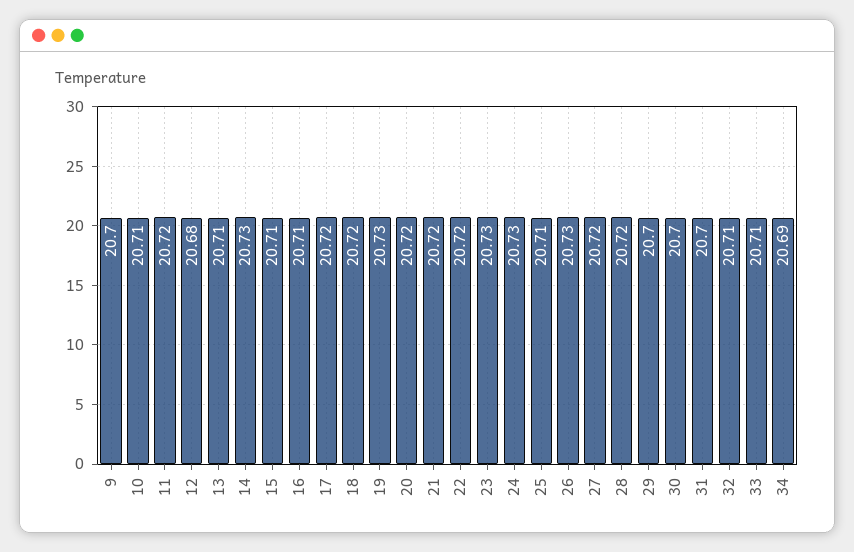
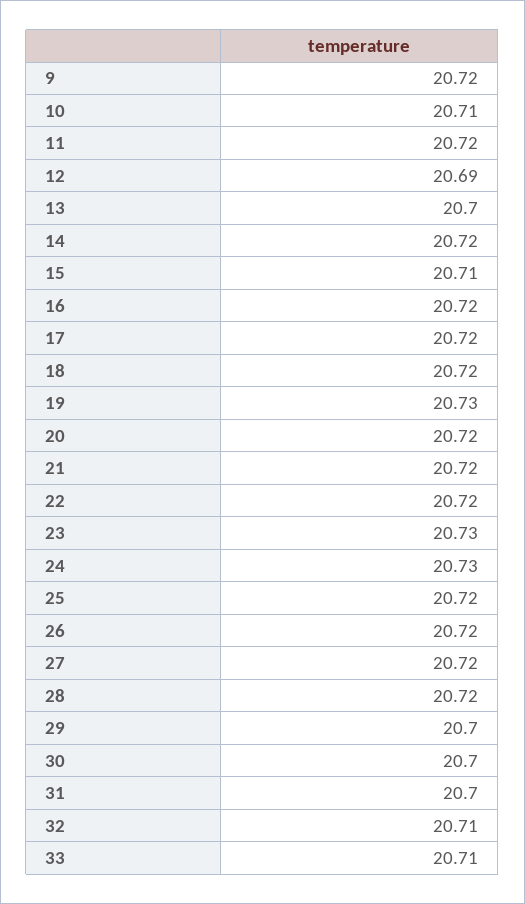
  {
-   "9": 20.7,
+   "9": 20.72,
    "10": 20.71,
    "11": 20.72,
-   "12": 20.68,
+   "12": 20.69,
-   "13": 20.71,
+   "13": 20.7,
-   "14": 20.73,
+   "14": 20.72,
    "15": 20.71,
-   "16": 20.71,
+   "16": 20.72,
    "17": 20.72,
    "18": 20.72,
    "19": 20.73,
    "20": 20.72,
    "21": 20.72,
    "22": 20.72,
    "23": 20.73,
    "24": 20.73,
-   "25": 20.71,
+   "25": 20.72,
-   "26": 20.73,
+   "26": 20.72,
    "27": 20.72,
    "28": 20.72,
    "29": 20.7,
    "30": 20.7,
    "31": 20.7,
    "32": 20.71,
-   "33": 20.71,
+   "33": 20.71
-   "34": 20.69
  }

